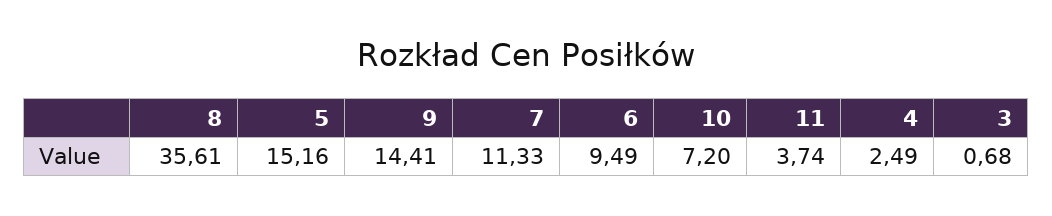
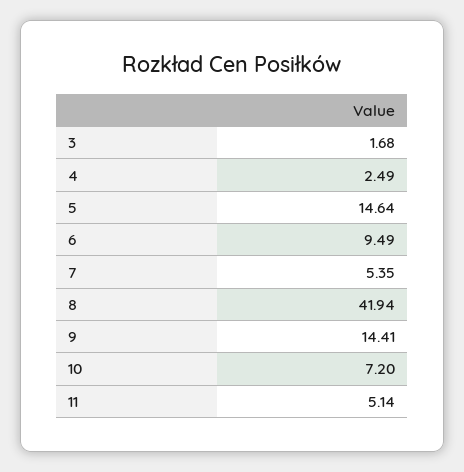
  {
-   "8": 35.61,
+   "8": 41.94,
-   "5": 15.16,
+   "5": 14.64,
    "9": 14.41,
-   "7": 11.33,
+   "7": 5.35,
    "6": 9.49,
    "10": 7.2,
-   "11": 3.74,
+   "11": 5.14,
    "4": 2.49,
-   "3": 0.68
+   "3": 1.68
  }

